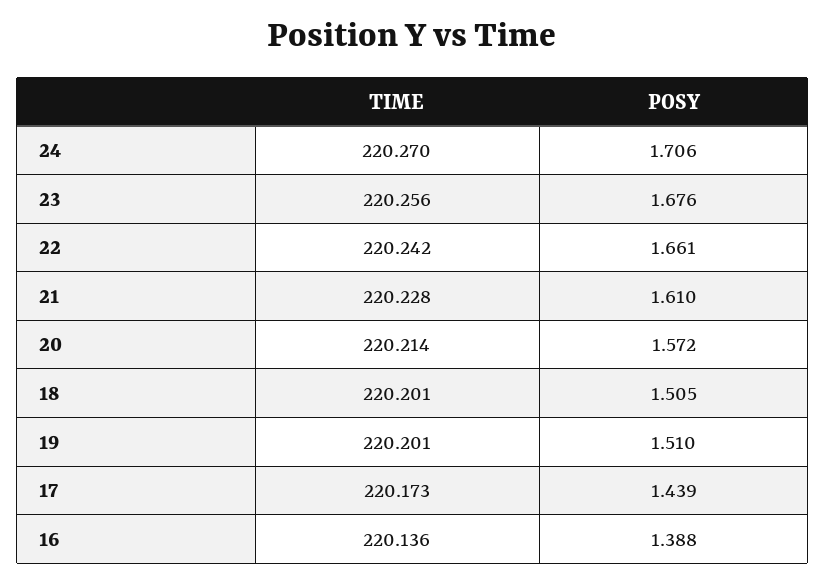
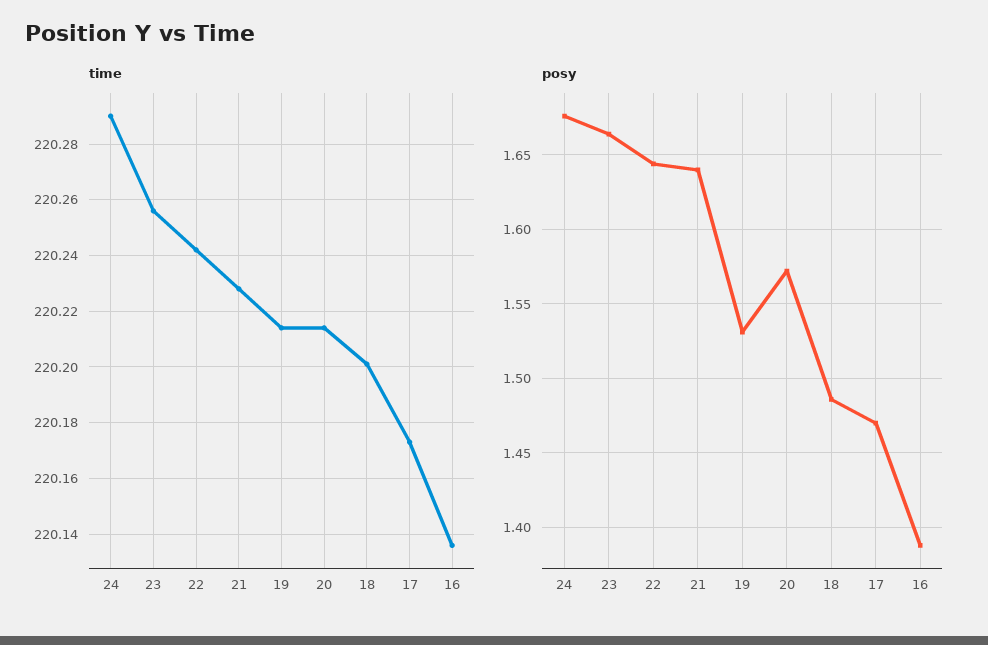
  {
    "TIME": {
-     "24": 220.27,
+     "24": 220.29,
      "23": 220.256,
      "22": 220.242,
      "21": 220.228,
      "20": 220.214,
      "18": 220.201,
-     "19": 220.201,
+     "19": 220.215,
      "17": 220.173,
      "16": 220.136
    },
    "POSY": {
-     "24": 1.706,
+     "24": 1.675,
-     "23": 1.676,
+     "23": 1.665,
-     "22": 1.661,
+     "22": 1.645,
-     "21": 1.61,
+     "21": 1.64,
      "20": 1.572,
-     "18": 1.505,
+     "18": 1.485,
-     "19": 1.51,
+     "19": 1.53,
-     "17": 1.439,
+     "17": 1.47,
      "16": 1.388
    }
  }

